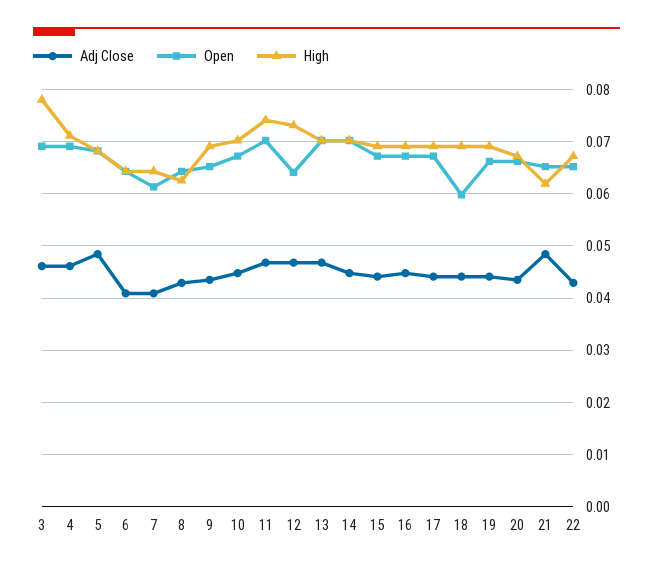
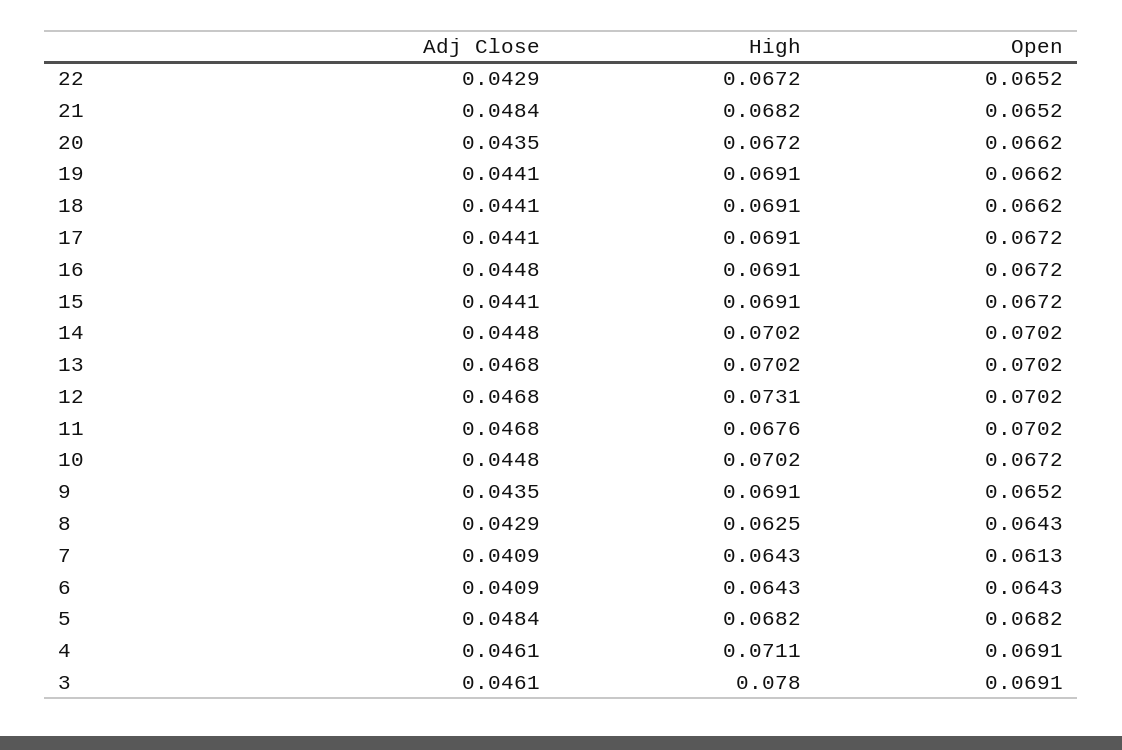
  {
    "Adj Close": {
      "3": 0.0461,
      "4": 0.0461,
      "5": 0.0484,
      "6": 0.0409,
      "7": 0.0409,
      "8": 0.0429,
      "9": 0.0435,
      "10": 0.0448,
      "11": 0.0468,
      "12": 0.0468,
      "13": 0.0468,
      "14": 0.0448,
      "15": 0.0441,
      "16": 0.0448,
      "17": 0.0441,
      "18": 0.0441,
      "19": 0.0441,
      "20": 0.0435,
      "21": 0.0484,
      "22": 0.0429
    },
    "Open": {
      "3": 0.0691,
      "4": 0.0691,
      "5": 0.0682,
      "6": 0.0643,
      "7": 0.0613,
      "8": 0.0643,
      "9": 0.0652,
      "10": 0.0672,
      "11": 0.0702,
-     "12": 0.064,
+     "12": 0.0702,
      "13": 0.0702,
      "14": 0.0702,
      "15": 0.0672,
      "16": 0.0672,
      "17": 0.0672,
-     "18": 0.06,
+     "18": 0.0662,
      "19": 0.0662,
      "20": 0.0662,
      "21": 0.0652,
      "22": 0.0652
    },
    "High": {
      "3": 0.078,
      "4": 0.0711,
      "5": 0.0682,
      "6": 0.0643,
      "7": 0.0643,
      "8": 0.0625,
      "9": 0.0691,
      "10": 0.0702,
-     "11": 0.074,
+     "11": 0.0676,
      "12": 0.0731,
      "13": 0.0702,
      "14": 0.0702,
      "15": 0.0691,
      "16": 0.0691,
      "17": 0.0691,
      "18": 0.0691,
      "19": 0.0691,
      "20": 0.0672,
-     "21": 0.062,
+     "21": 0.0682,
      "22": 0.0672
    }
  }

